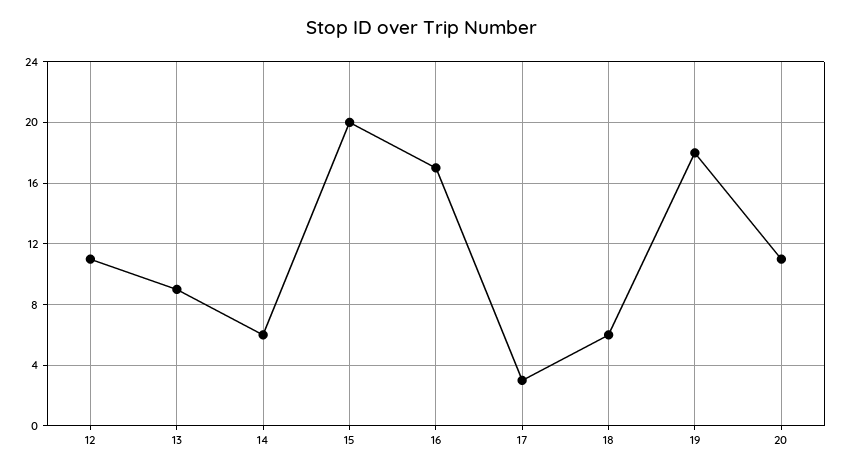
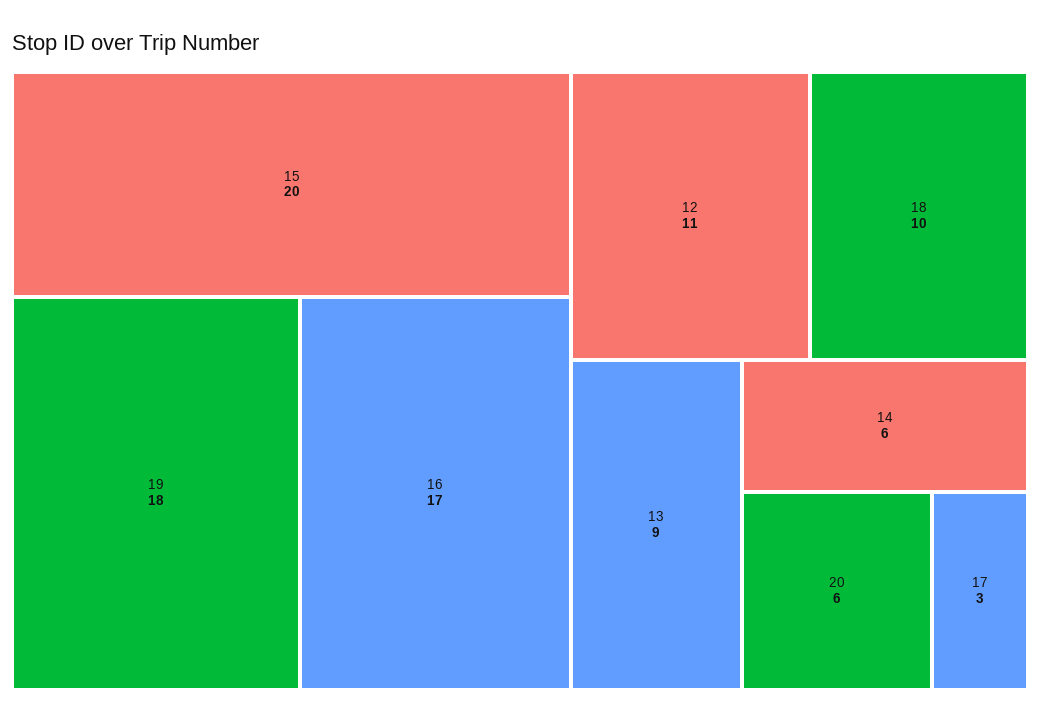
  {
    "12": 11,
    "13": 9,
    "14": 6,
    "15": 20,
    "16": 17,
    "17": 3,
-   "18": 6,
+   "18": 10,
    "19": 18,
-   "20": 11
+   "20": 6
  }

